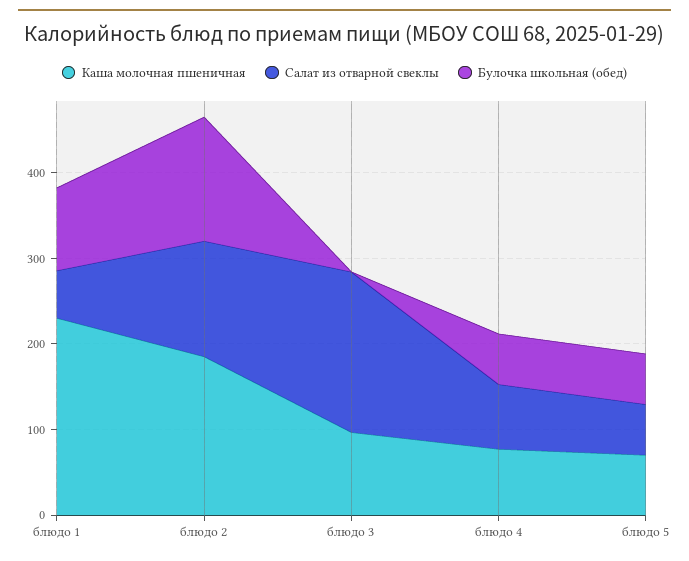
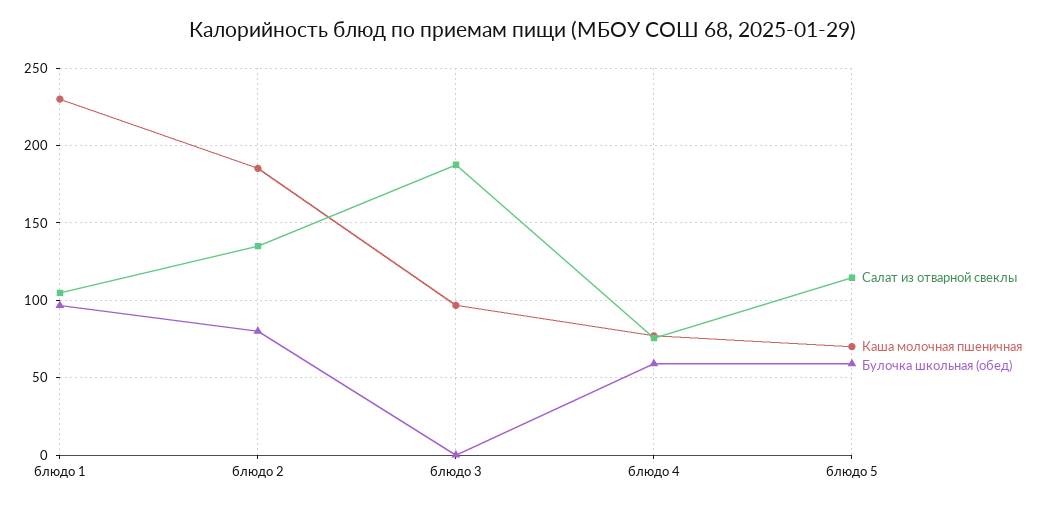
  {
    "Каша молочная пшеничная": {
      "блюдо 1": 230,
      "блюдо 2": 185,
      "блюдо 3": 95,
      "блюдо 4": 75,
      "блюдо 5": 70
    },
    "Салат из отварной свеклы": {
-     "блюдо 1": 60,
+     "блюдо 1": 105,
      "блюдо 2": 135,
      "блюдо 3": 190,
      "блюдо 4": 75,
-     "блюдо 5": 60
+     "блюдо 5": 115
    },
    "Булочка школьная (обед)": {
      "блюдо 1": 95,
-     "блюдо 2": 140,
+     "блюдо 2": 80,
      "блюдо 3": 0,
      "блюдо 4": 60,
      "блюдо 5": 60
    }
  }

